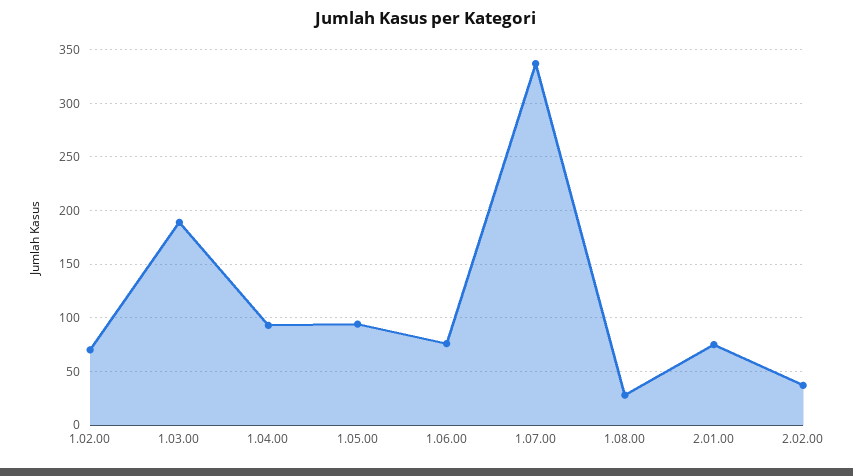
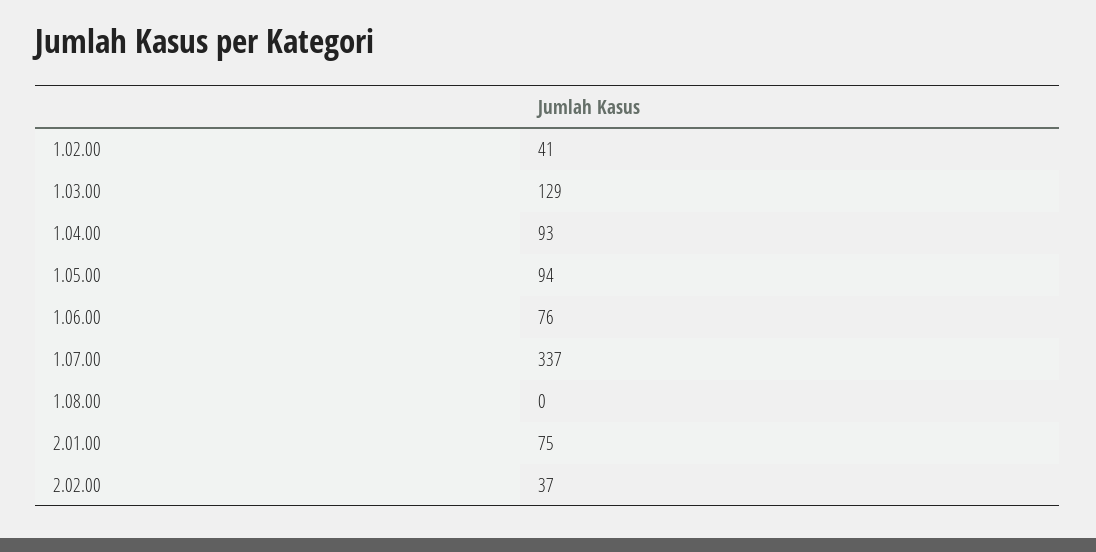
  {
-   "1.02.00": 70,
+   "1.02.00": 41,
-   "1.03.00": 190,
+   "1.03.00": 129,
    "1.04.00": 93,
    "1.05.00": 94,
    "1.06.00": 76,
    "1.07.00": 337,
-   "1.08.00": 30,
+   "1.08.00": 0,
    "2.01.00": 75,
    "2.02.00": 37
  }

